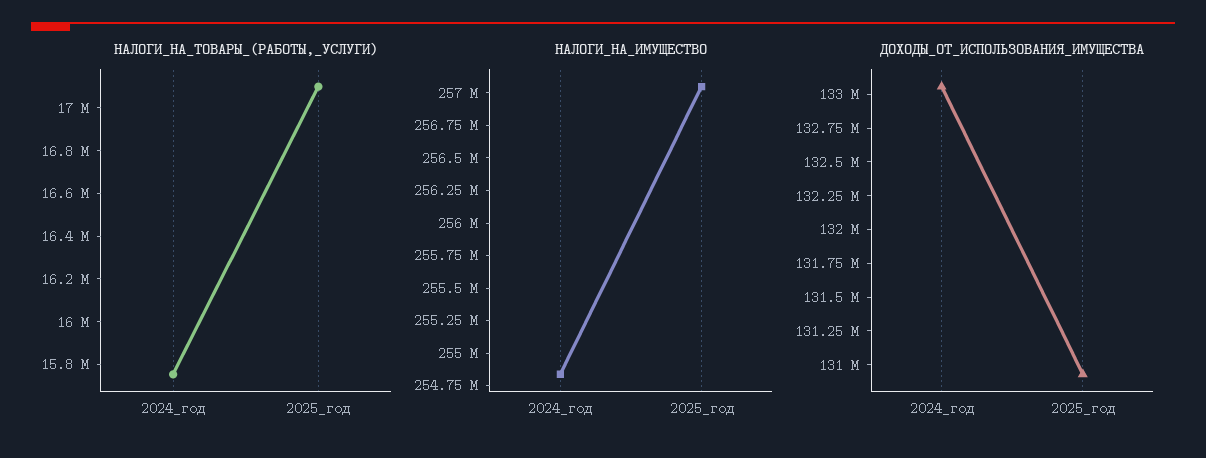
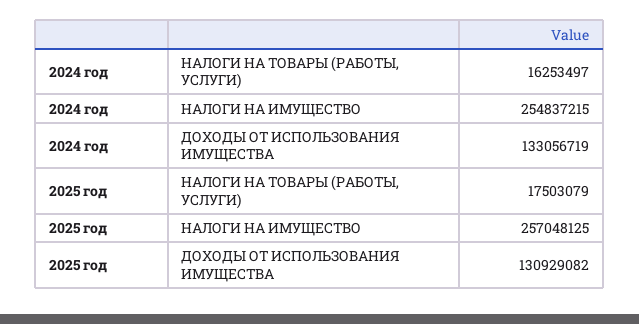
  {
    "НАЛОГИ_НА_ТОВАРЫ_(РАБОТЫ,_УСЛУГИ)": {
-     "2024_год": 15750000,
+     "2024_год": 16253497,
-     "2025_год": 17100000
+     "2025_год": 17503079
    },
    "НАЛОГИ_НА_ИМУЩЕСТВО": {
      "2024_год": 254837215,
      "2025_год": 257048125
    },
    "ДОХОДЫ_ОТ_ИСПОЛЬЗОВАНИЯ_ИМУЩЕСТВА": {
      "2024_год": 133056719,
      "2025_год": 130929082
    }
  }

